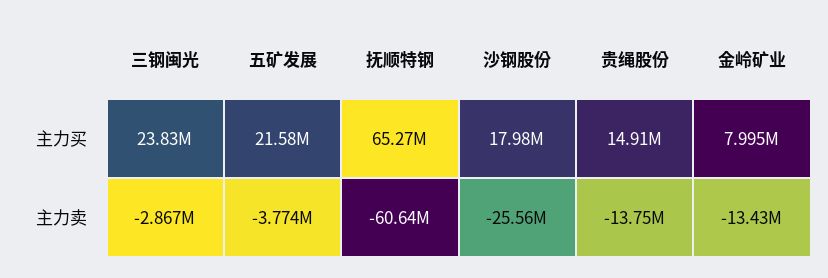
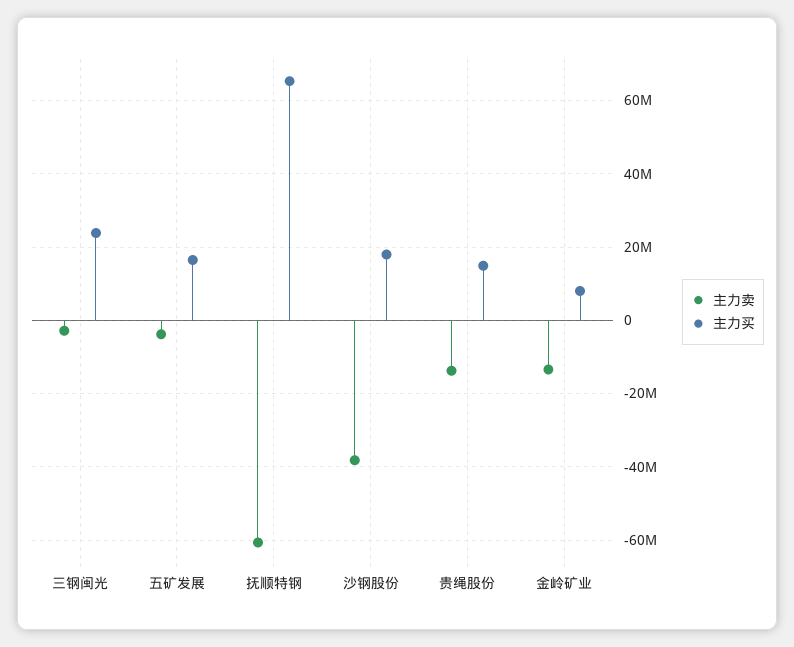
  {
    "主力买": {
      "三钢闽光": 23830000,
-     "五矿发展": 21580000,
+     "五矿发展": 16000000,
      "抚顺特钢": 65270000,
      "沙钢股份": 17980000,
      "贵绳股份": 14910000,
      "金岭矿业": 7995000
    },
    "主力卖": {
      "三钢闽光": -2867000,
      "五矿发展": -3774000,
      "抚顺特钢": -60640000,
-     "沙钢股份": -25560000,
+     "沙钢股份": -38000000,
      "贵绳股份": -13750000,
      "金岭矿业": -13430000
    }
  }

